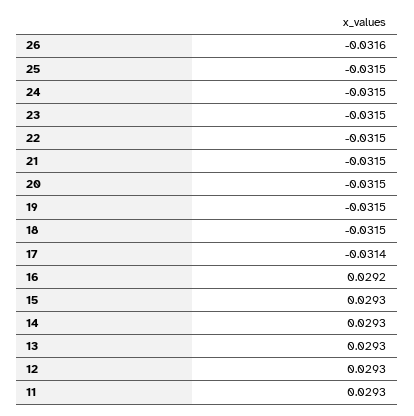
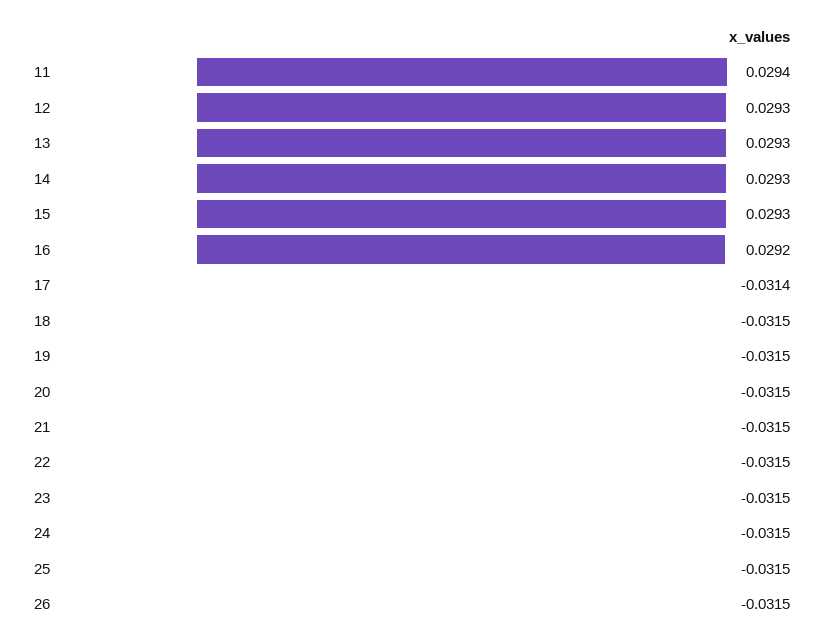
  {
-   "26": -0.0316,
+   "26": -0.0315,
    "25": -0.0315,
    "24": -0.0315,
    "23": -0.0315,
    "22": -0.0315,
    "21": -0.0315,
    "20": -0.0315,
    "19": -0.0315,
    "18": -0.0315,
    "17": -0.0314,
    "16": 0.0292,
    "15": 0.0293,
    "14": 0.0293,
    "13": 0.0293,
    "12": 0.0293,
-   "11": 0.0293
+   "11": 0.0294
  }

